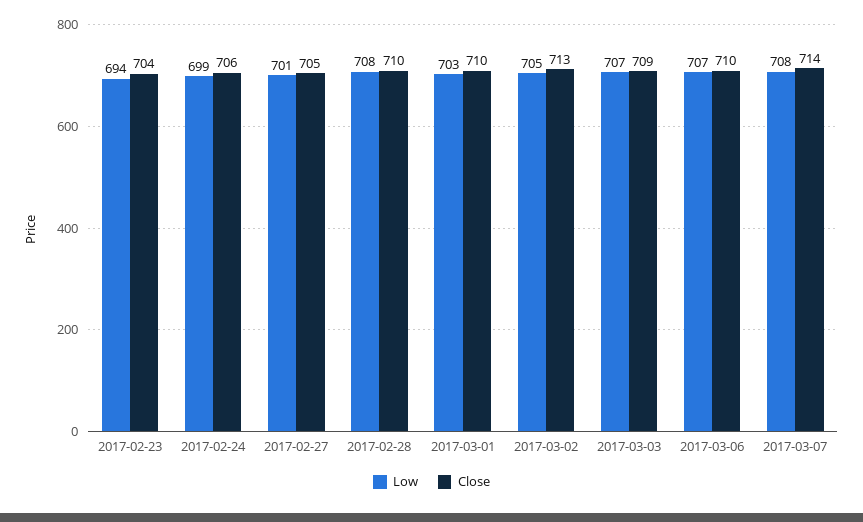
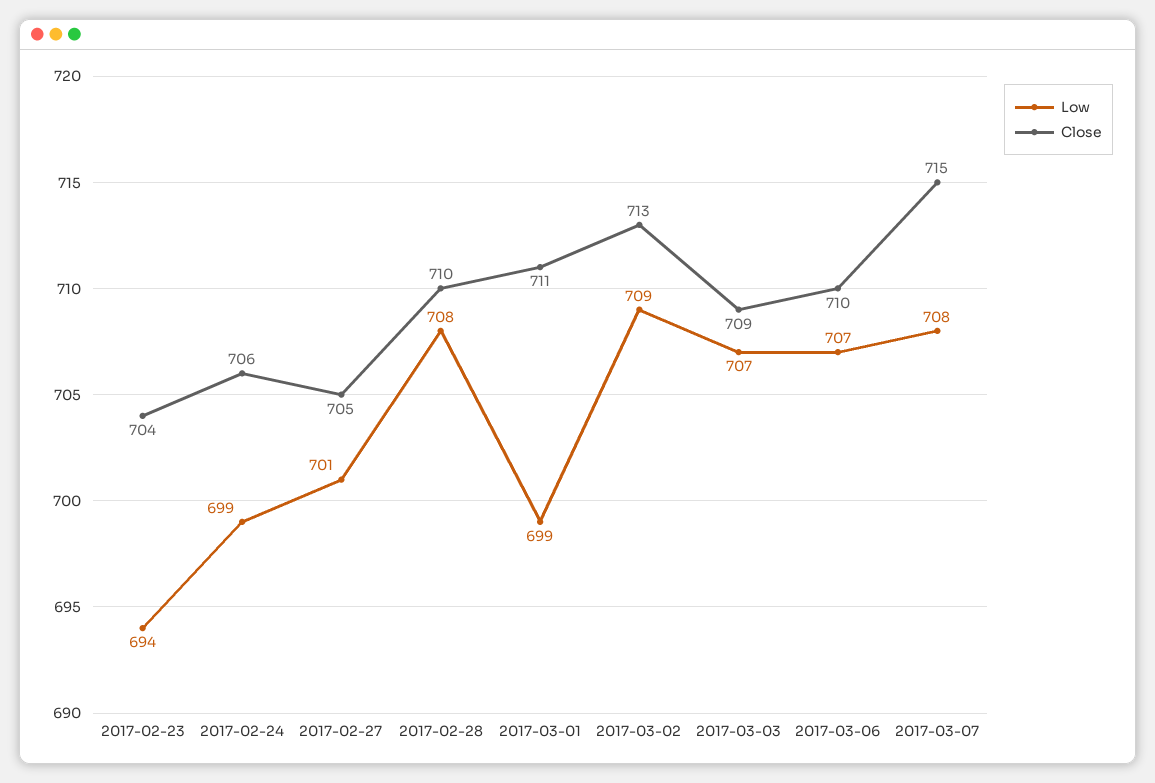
  {
    "Low": {
      "2017-02-23": 694,
      "2017-02-24": 699,
      "2017-02-27": 701,
      "2017-02-28": 708,
-     "2017-03-01": 703,
+     "2017-03-01": 699,
-     "2017-03-02": 705,
+     "2017-03-02": 709,
      "2017-03-03": 707,
      "2017-03-06": 707,
      "2017-03-07": 708
    },
    "Close": {
      "2017-02-23": 704,
      "2017-02-24": 706,
      "2017-02-27": 705,
      "2017-02-28": 710,
-     "2017-03-01": 710,
+     "2017-03-01": 711,
      "2017-03-02": 713,
      "2017-03-03": 709,
      "2017-03-06": 710,
-     "2017-03-07": 714
+     "2017-03-07": 715
    }
  }

